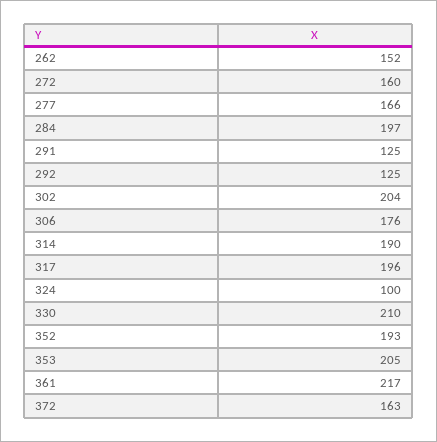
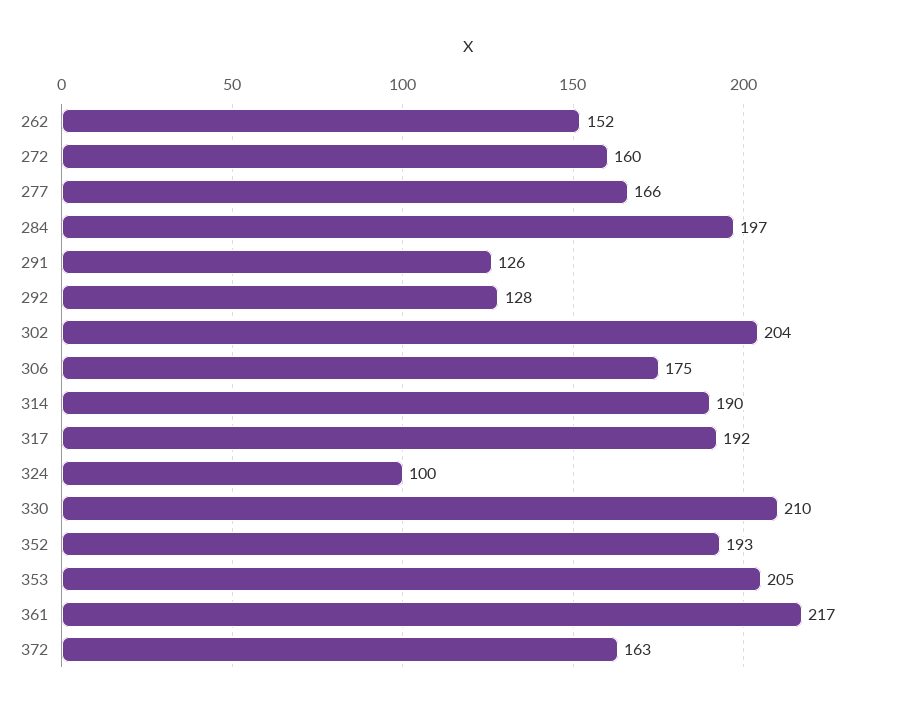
  {
    "262": 152,
    "272": 160,
    "277": 166,
    "284": 197,
-   "291": 125,
+   "291": 126,
-   "292": 125,
+   "292": 128,
    "302": 204,
-   "306": 176,
+   "306": 175,
    "314": 190,
-   "317": 196,
+   "317": 192,
    "324": 100,
    "330": 210,
    "352": 193,
    "353": 205,
    "361": 217,
    "372": 163
  }

